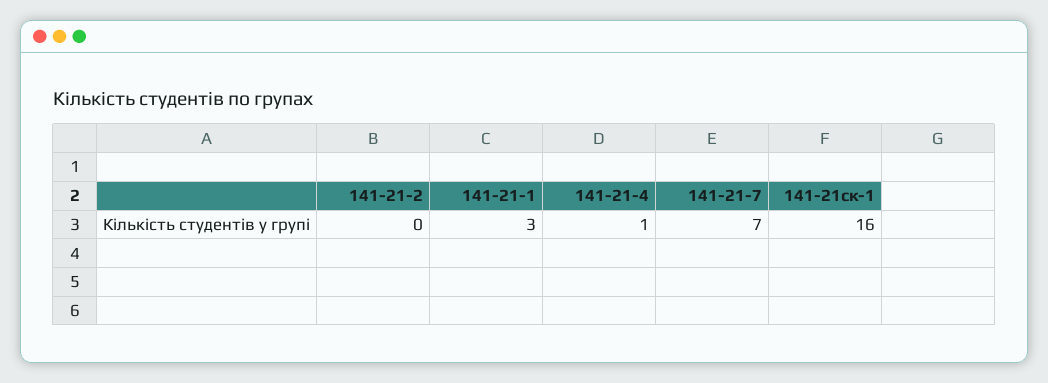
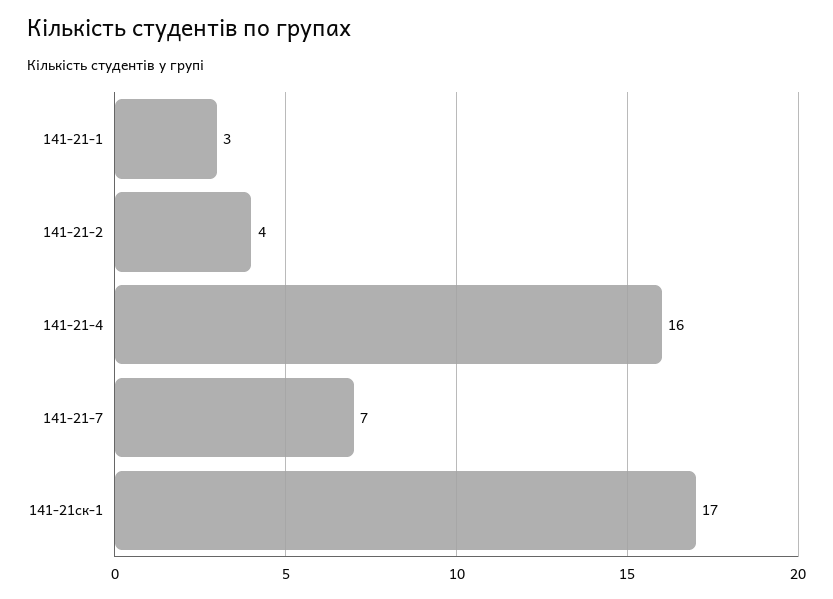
  {
-   "141-21-2": 0,
+   "141-21-2": 4,
    "141-21-1": 3,
-   "141-21-4": 1,
+   "141-21-4": 16,
    "141-21-7": 7,
-   "141-21ск-1": 16
+   "141-21ск-1": 17
  }

